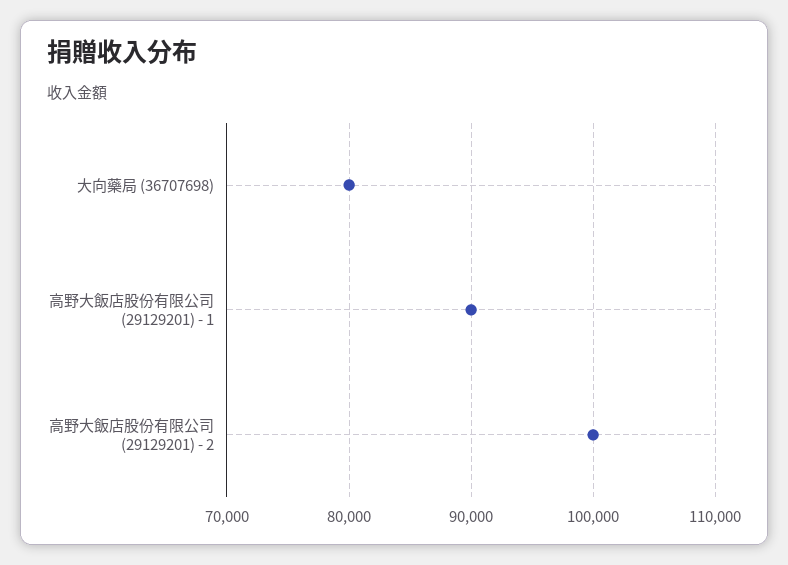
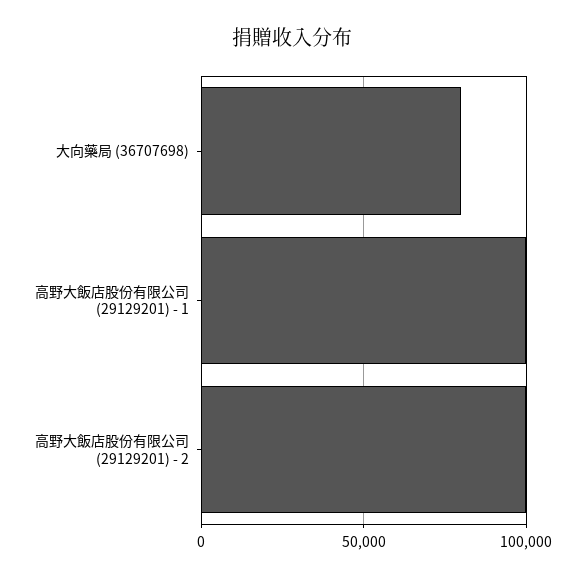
  {
    "大向藥局 (36707698)": 80000,
-   "高野大飯店股份有限公司 (29129201) - 1": 90000,
+   "高野大飯店股份有限公司 (29129201) - 1": 100000,
    "高野大飯店股份有限公司 (29129201) - 2": 100000
  }

